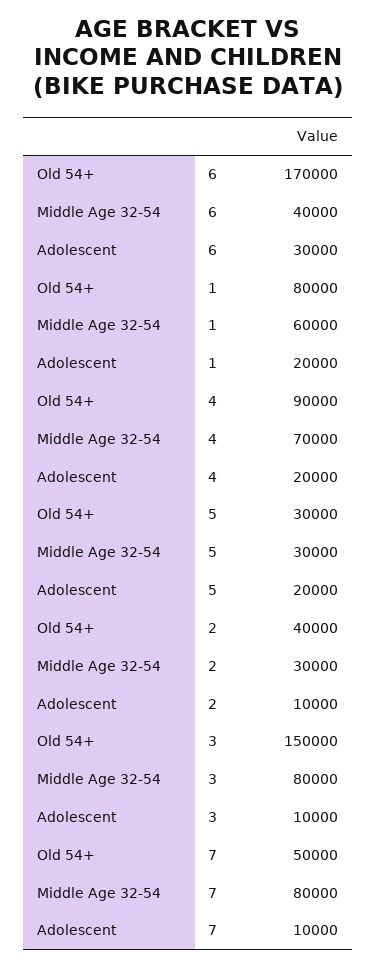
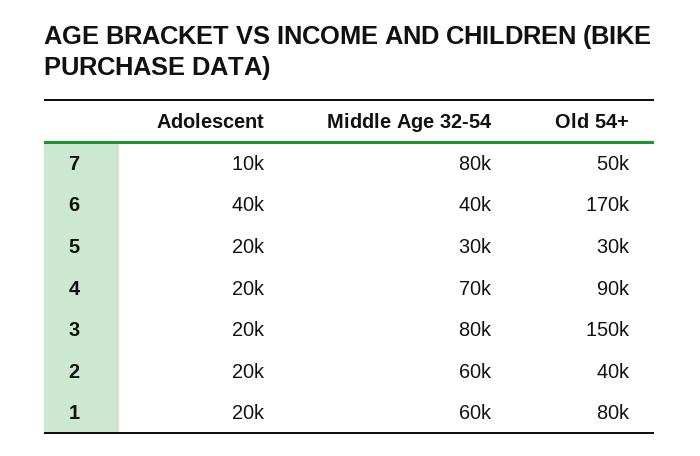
  {
    "Old 54+": {
      "6": 170000,
      "1": 80000,
      "4": 90000,
      "5": 30000,
      "2": 40000,
      "3": 150000,
      "7": 50000
    },
    "Middle Age 32-54": {
      "6": 40000,
      "1": 60000,
      "4": 70000,
      "5": 30000,
-     "2": 30000,
+     "2": 60000,
      "3": 80000,
      "7": 80000
    },
    "Adolescent": {
-     "6": 30000,
+     "6": 40000,
      "1": 20000,
      "4": 20000,
      "5": 20000,
-     "2": 10000,
+     "2": 20000,
-     "3": 10000,
+     "3": 20000,
      "7": 10000
    }
  }

